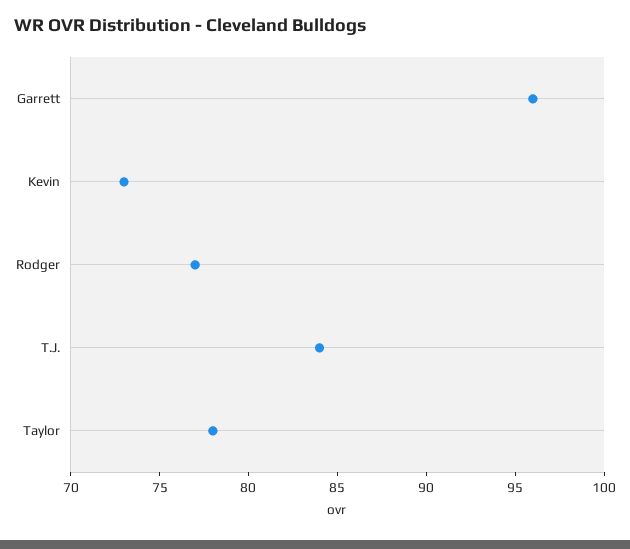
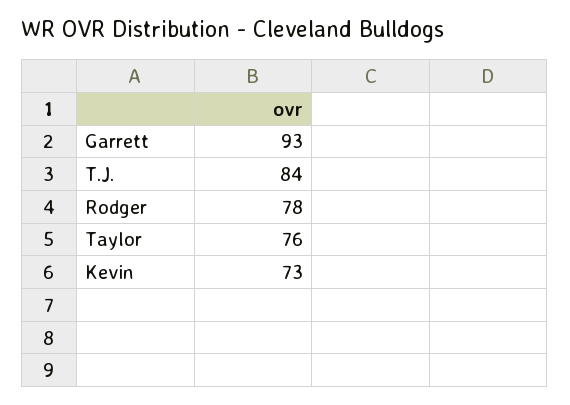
  {
-   "Garrett": 96,
+   "Garrett": 93,
    "Kevin": 73,
-   "Rodger": 77,
+   "Rodger": 78,
    "T.J.": 84,
-   "Taylor": 78
+   "Taylor": 76
  }

